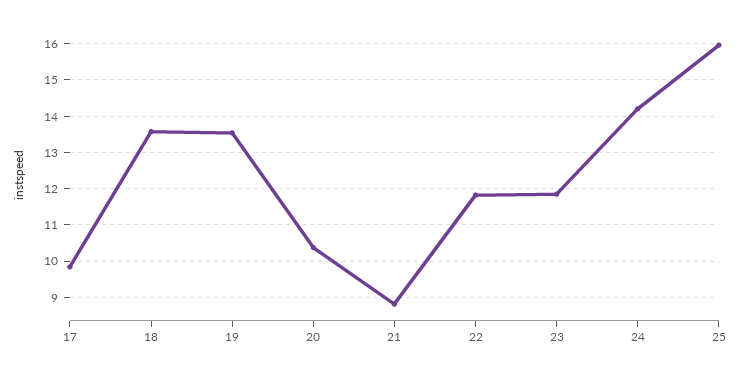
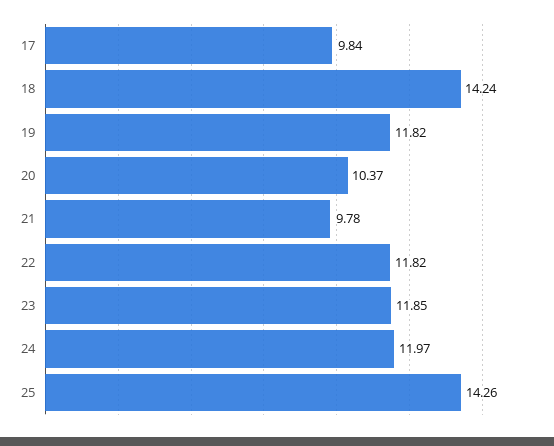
  {
    "17": 9.84,
-   "18": 13.6,
+   "18": 14.24,
-   "19": 13.6,
+   "19": 11.82,
    "20": 10.37,
-   "21": 8.8,
+   "21": 9.78,
    "22": 11.82,
    "23": 11.85,
-   "24": 14.2,
+   "24": 11.97,
-   "25": 16
+   "25": 14.26
  }

